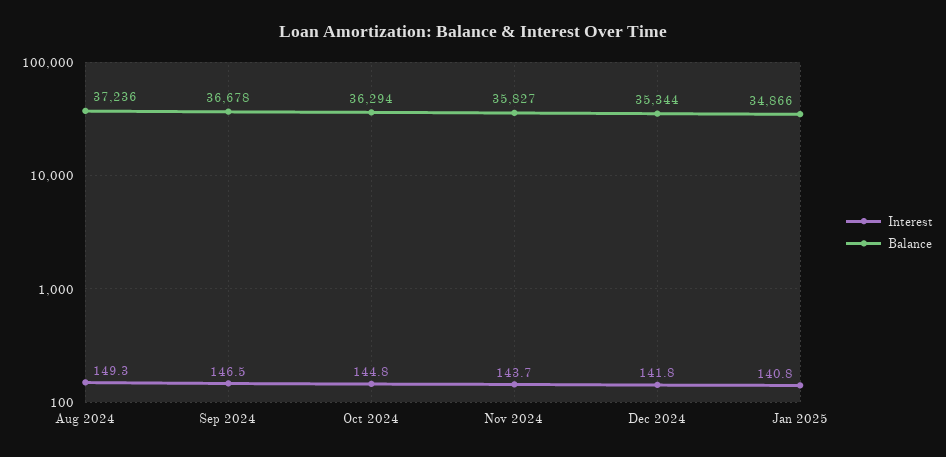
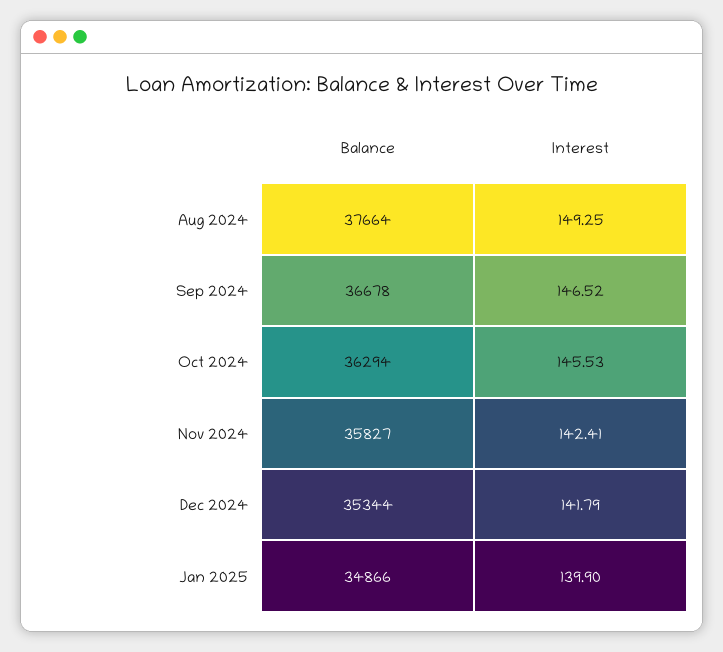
  {
    "Interest": {
      "Aug 2024": 149.25,
      "Sep 2024": 146.52,
-     "Oct 2024": 144.8,
+     "Oct 2024": 145.53,
-     "Nov 2024": 143.7,
+     "Nov 2024": 142.41,
      "Dec 2024": 141.79,
-     "Jan 2025": 140.8
+     "Jan 2025": 139.9
    },
    "Balance": {
-     "Aug 2024": 37236,
+     "Aug 2024": 37664,
      "Sep 2024": 36678,
      "Oct 2024": 36294,
      "Nov 2024": 35827,
      "Dec 2024": 35344,
      "Jan 2025": 34866
    }
  }

